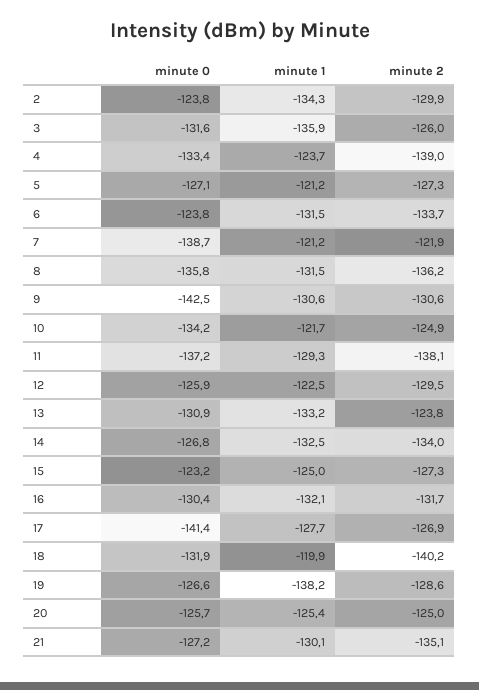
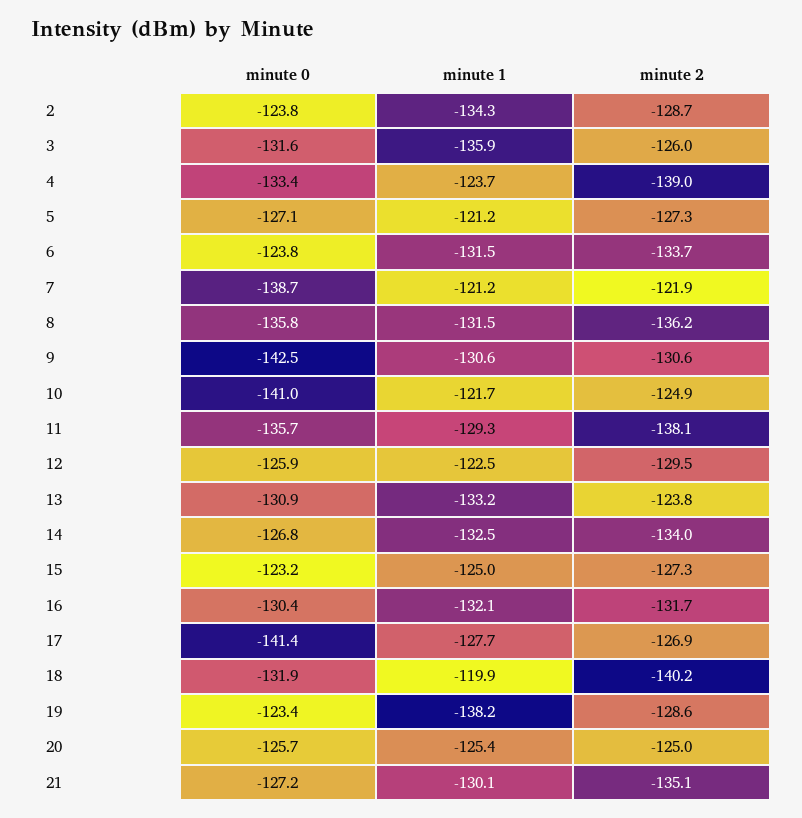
  {
    "minute 0": {
      "2": -123.8,
      "3": -131.6,
      "4": -133.4,
      "5": -127.1,
      "6": -123.8,
      "7": -138.7,
      "8": -135.8,
      "9": -142.5,
-     "10": -134.2,
+     "10": -141,
-     "11": -137.2,
+     "11": -135.7,
      "12": -125.9,
      "13": -130.9,
      "14": -126.8,
      "15": -123.2,
      "16": -130.4,
      "17": -141.4,
      "18": -131.9,
-     "19": -126.6,
+     "19": -123.4,
      "20": -125.7,
      "21": -127.2
    },
    "minute 1": {
      "2": -134.3,
      "3": -135.9,
      "4": -123.7,
      "5": -121.2,
      "6": -131.5,
      "7": -121.2,
      "8": -131.5,
      "9": -130.6,
      "10": -121.7,
      "11": -129.3,
      "12": -122.5,
      "13": -133.2,
      "14": -132.5,
      "15": -125,
      "16": -132.1,
      "17": -127.7,
      "18": -119.9,
      "19": -138.2,
      "20": -125.4,
      "21": -130.1
    },
    "minute 2": {
-     "2": -129.9,
+     "2": -128.7,
      "3": -126,
      "4": -139,
      "5": -127.3,
      "6": -133.7,
      "7": -121.9,
      "8": -136.2,
      "9": -130.6,
      "10": -124.9,
      "11": -138.1,
      "12": -129.5,
      "13": -123.8,
      "14": -134,
      "15": -127.3,
      "16": -131.7,
      "17": -126.9,
      "18": -140.2,
      "19": -128.6,
      "20": -125,
      "21": -135.1
    }
  }

